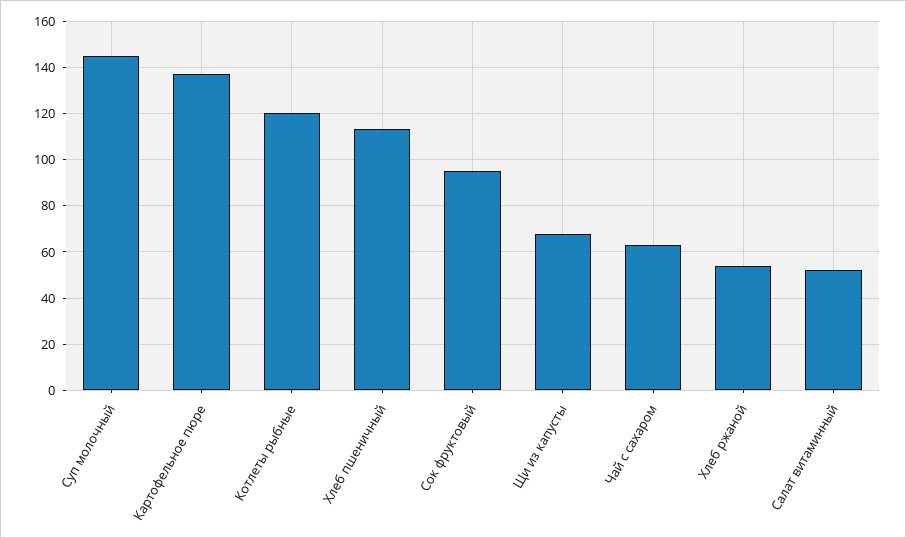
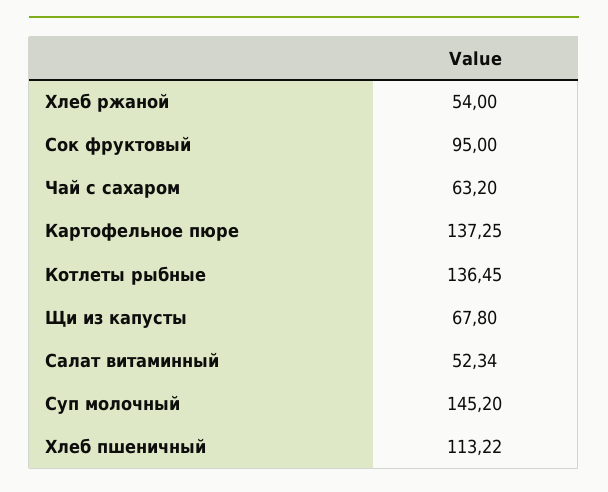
  {
    "Суп молочный": 145.2,
    "Картофельное пюре": 137.25,
-   "Котлеты рыбные": 120,
+   "Котлеты рыбные": 136.45,
    "Хлеб пшеничный": 113.22,
    "Сок фруктовый": 95,
    "Щи из капусты": 67.8,
    "Чай с сахаром": 63.2,
    "Хлеб ржаной": 54,
    "Салат витаминный": 52.34
  }

